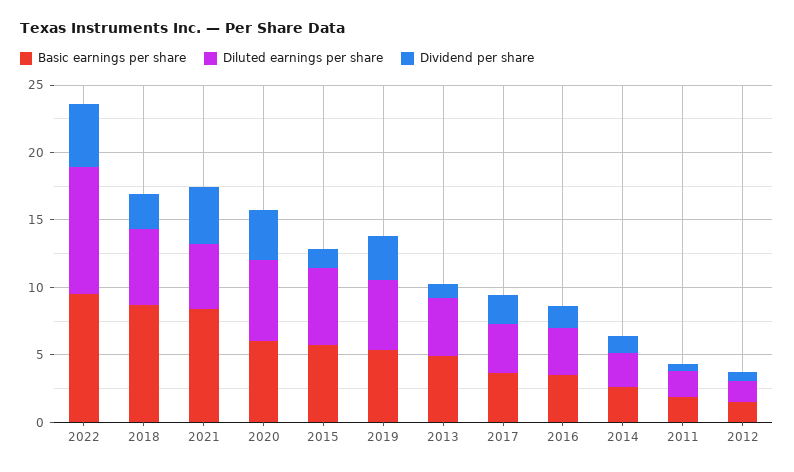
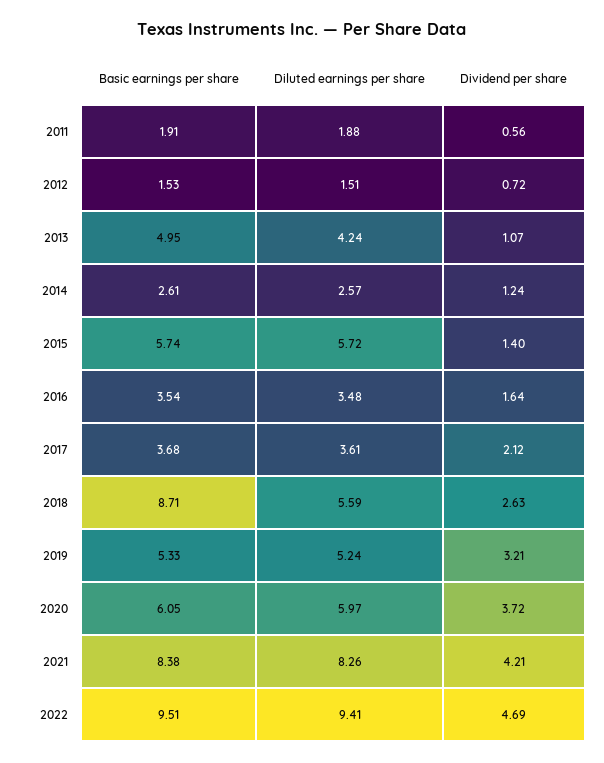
  {
    "Basic earnings per share": {
      "2022": 9.51,
      "2018": 8.71,
      "2021": 8.38,
      "2020": 6.05,
      "2015": 5.74,
      "2019": 5.33,
      "2013": 4.95,
      "2017": 3.68,
      "2016": 3.54,
      "2014": 2.61,
      "2011": 1.91,
      "2012": 1.53
    },
    "Diluted earnings per share": {
      "2022": 9.41,
      "2018": 5.59,
-     "2021": 5,
+     "2021": 8.26,
      "2020": 5.97,
      "2015": 5.72,
      "2019": 5.24,
      "2013": 4.24,
      "2017": 3.61,
      "2016": 3.48,
      "2014": 2.57,
      "2011": 1.88,
      "2012": 1.51
    },
    "Dividend per share": {
      "2022": 4.69,
      "2018": 2.63,
      "2021": 4.21,
      "2020": 3.72,
      "2015": 1.4,
      "2019": 3.21,
      "2013": 1.07,
      "2017": 2.12,
      "2016": 1.64,
      "2014": 1.24,
      "2011": 0.56,
      "2012": 0.72
    }
  }

